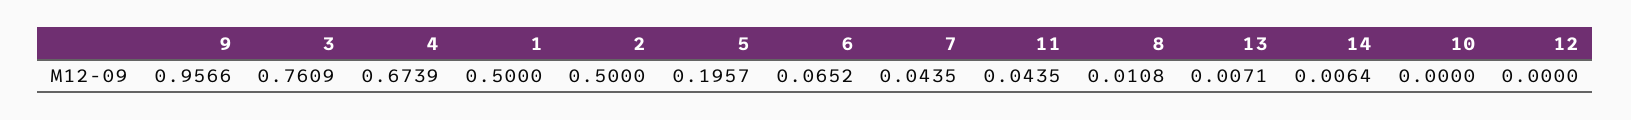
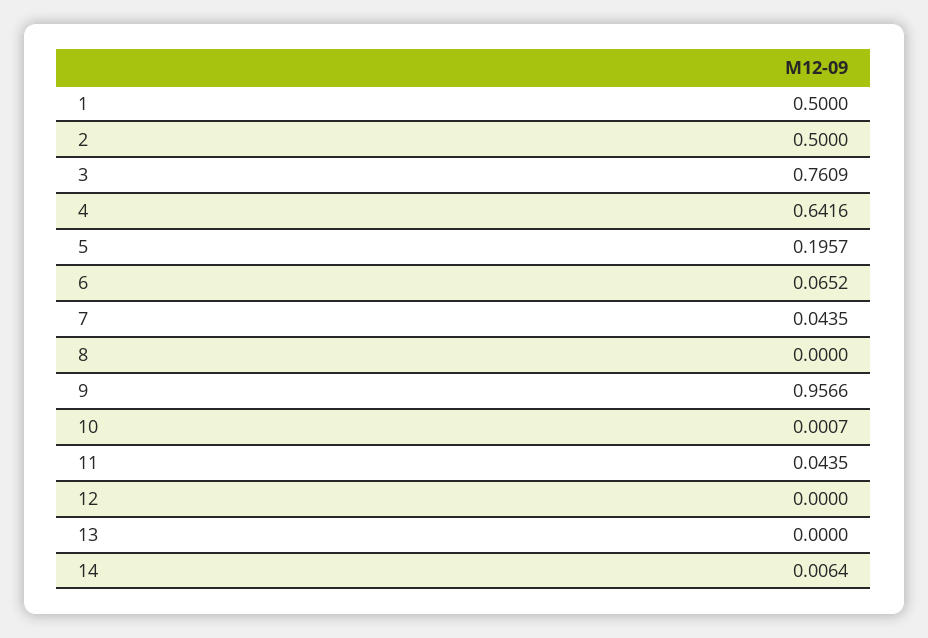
  {
    "9": 0.9566,
    "3": 0.7609,
-   "4": 0.6739,
+   "4": 0.6416,
    "1": 0.5,
    "2": 0.5,
    "5": 0.1957,
    "6": 0.0652,
    "7": 0.0435,
    "11": 0.0435,
-   "8": 0.0108,
+   "8": 0,
-   "13": 0.0071,
+   "13": 0,
    "14": 0.0064,
-   "10": 0,
+   "10": 0.0007,
    "12": 0
  }

